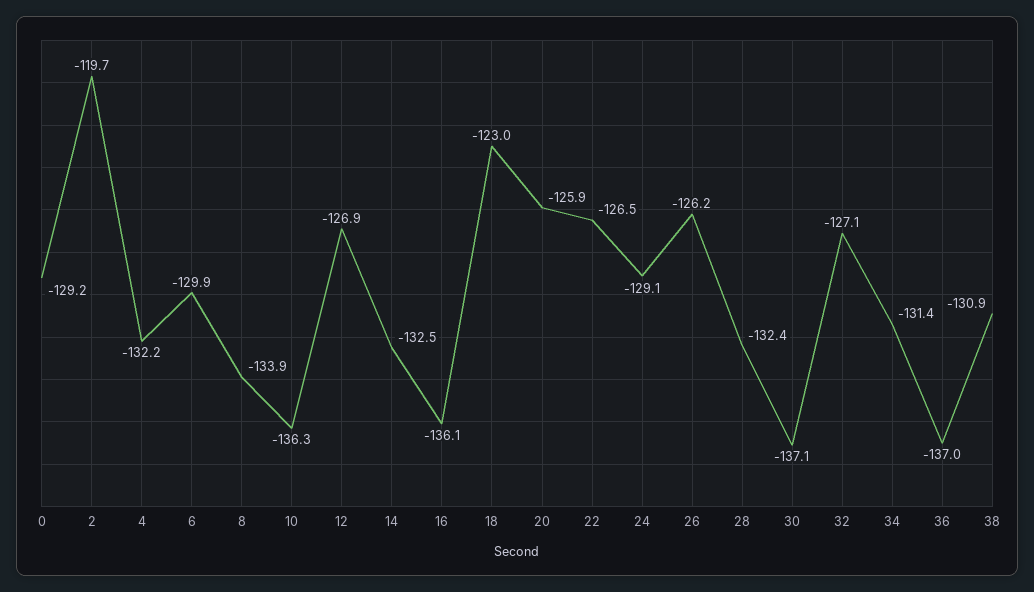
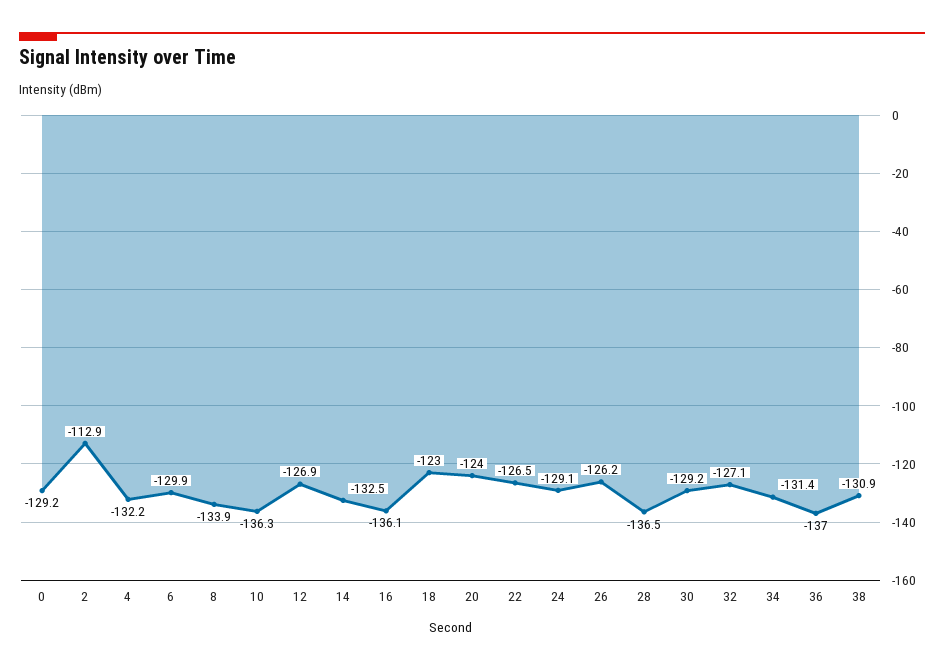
  {
    "0": -129.2,
-   "2": -119.7,
+   "2": -112.9,
    "4": -132.2,
    "6": -129.9,
    "8": -133.9,
    "10": -136.3,
    "12": -126.9,
    "14": -132.5,
    "16": -136.1,
    "18": -123,
-   "20": -125.9,
+   "20": -124,
    "22": -126.5,
    "24": -129.1,
    "26": -126.2,
-   "28": -132.4,
+   "28": -136.5,
-   "30": -137.1,
+   "30": -129.2,
    "32": -127.1,
    "34": -131.4,
    "36": -137,
    "38": -130.9
  }

